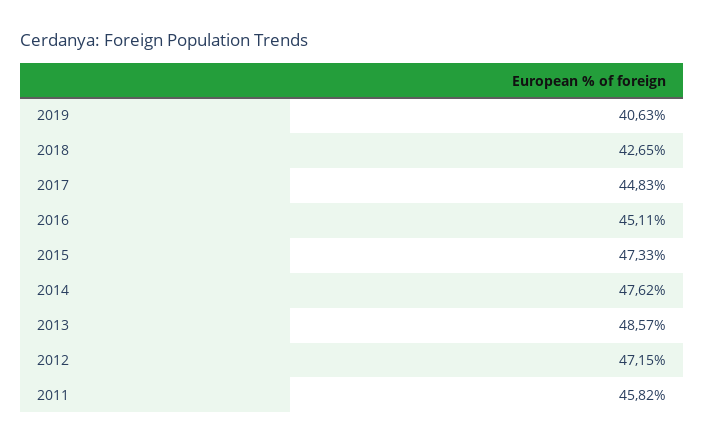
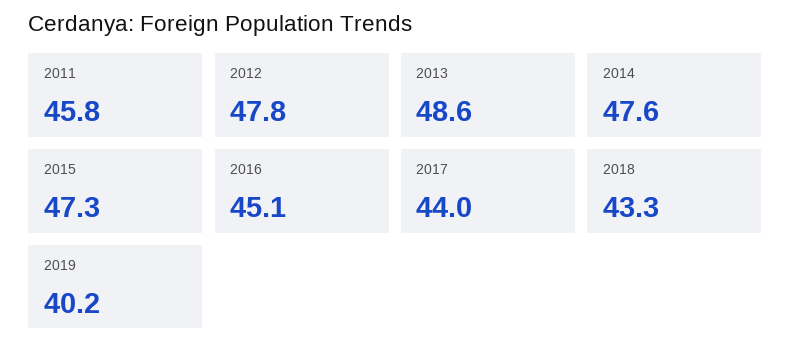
  {
-   "2019": 40.63,
+   "2019": 40.2,
-   "2018": 42.65,
+   "2018": 43.3,
-   "2017": 44.83,
+   "2017": 44,
    "2016": 45.11,
    "2015": 47.33,
    "2014": 47.62,
    "2013": 48.57,
-   "2012": 47.15,
+   "2012": 47.8,
    "2011": 45.82
  }

